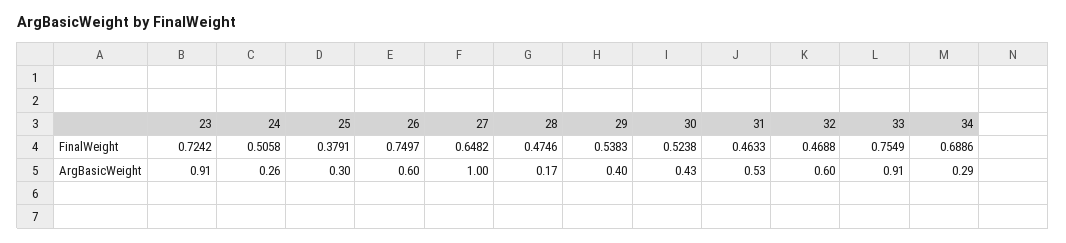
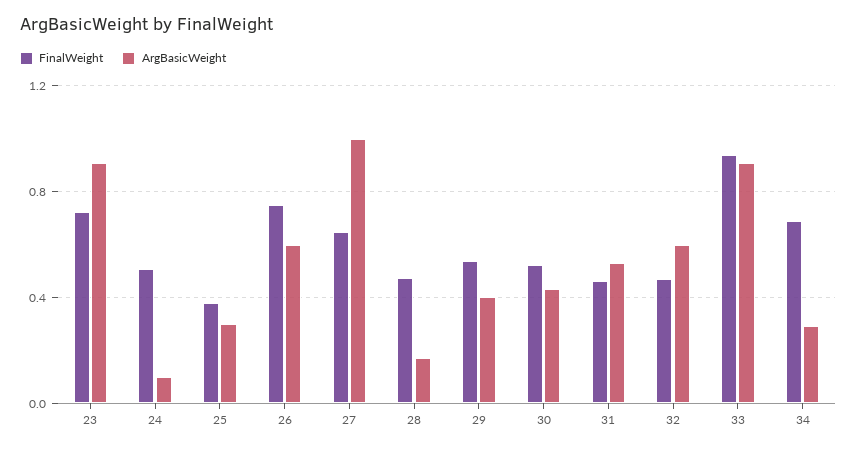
  {
    "FinalWeight": {
      "23": 0.7242,
      "24": 0.5058,
      "25": 0.3791,
      "26": 0.7497,
      "27": 0.6482,
      "28": 0.4746,
      "29": 0.5383,
      "30": 0.5238,
      "31": 0.4633,
      "32": 0.4688,
-     "33": 0.7549,
+     "33": 0.95,
      "34": 0.6886
    },
    "ArgBasicWeight": {
      "23": 0.91,
-     "24": 0.26,
+     "24": 0.1,
      "25": 0.3,
      "26": 0.6,
      "27": 1,
      "28": 0.17,
      "29": 0.4,
      "30": 0.43,
      "31": 0.53,
      "32": 0.6,
      "33": 0.91,
      "34": 0.29
    }
  }

